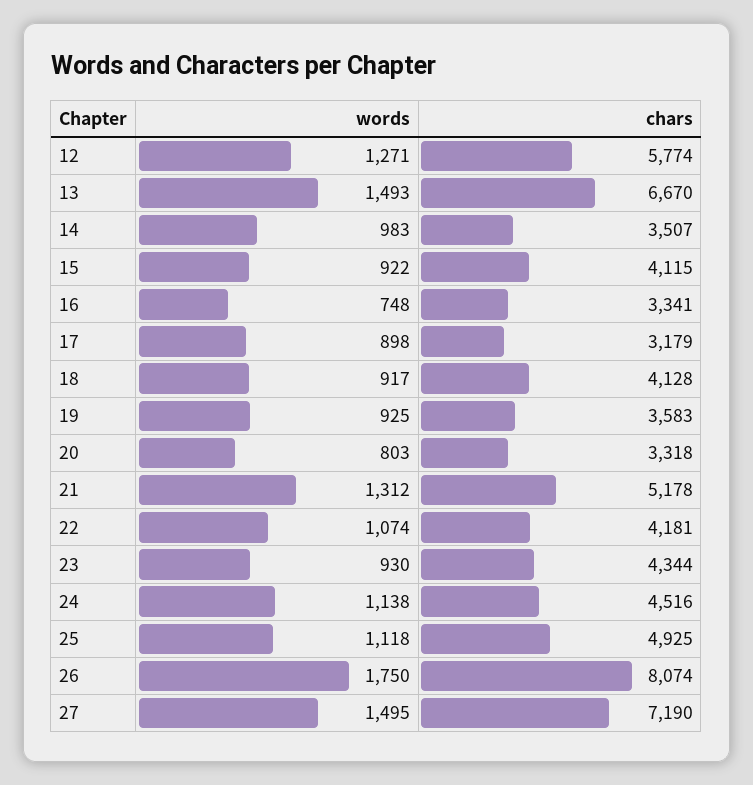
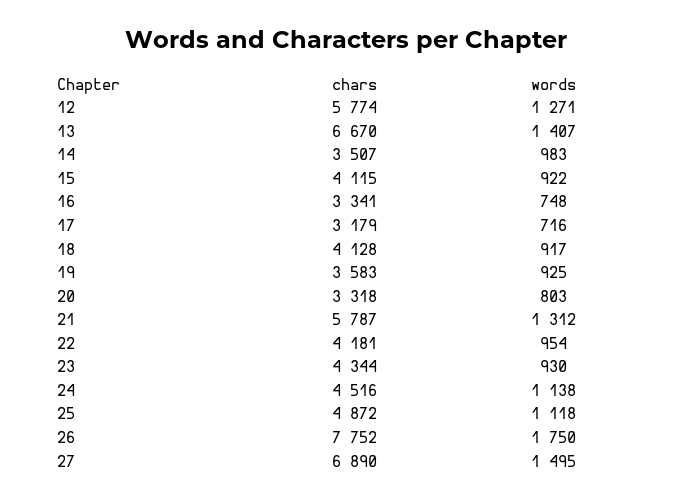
  {
    "words": {
      "12": 1271,
-     "13": 1493,
+     "13": 1407,
      "14": 983,
      "15": 922,
      "16": 748,
-     "17": 898,
+     "17": 716,
      "18": 917,
      "19": 925,
      "20": 803,
      "21": 1312,
-     "22": 1074,
+     "22": 954,
      "23": 930,
      "24": 1138,
      "25": 1118,
      "26": 1750,
      "27": 1495
    },
    "chars": {
      "12": 5774,
      "13": 6670,
      "14": 3507,
      "15": 4115,
      "16": 3341,
      "17": 3179,
      "18": 4128,
      "19": 3583,
      "20": 3318,
-     "21": 5178,
+     "21": 5787,
      "22": 4181,
      "23": 4344,
      "24": 4516,
-     "25": 4925,
+     "25": 4872,
-     "26": 8074,
+     "26": 7752,
-     "27": 7190
+     "27": 6890
    }
  }

